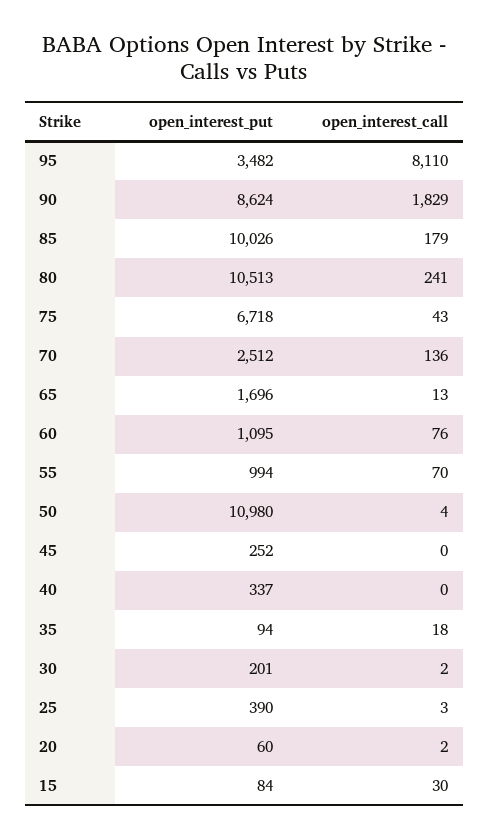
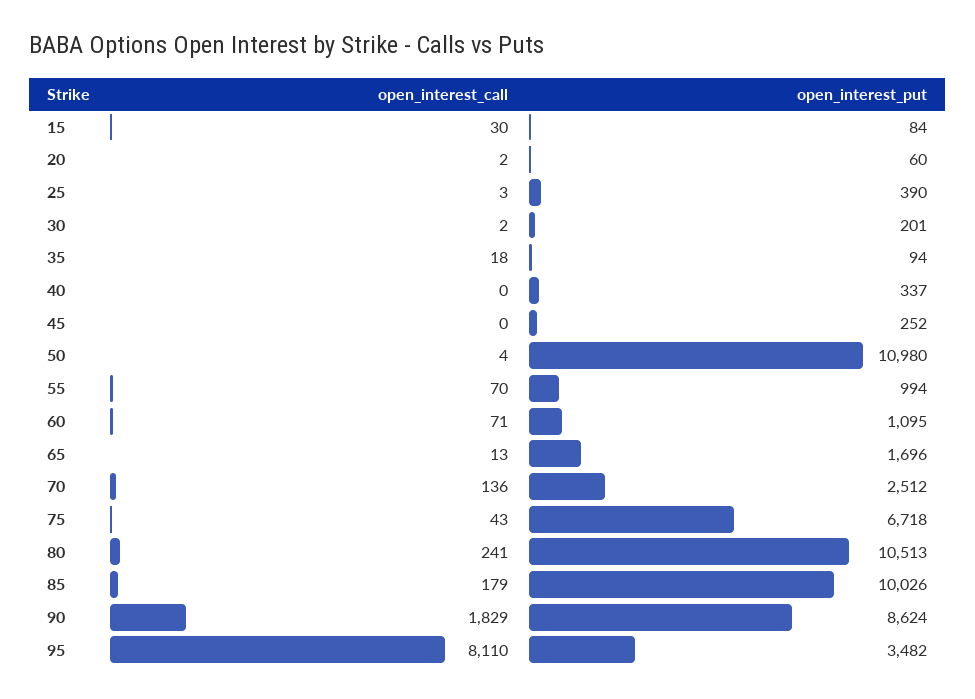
  {
    "open_interest_put": {
      "95": 3482,
      "90": 8624,
      "85": 10026,
      "80": 10513,
      "75": 6718,
      "70": 2512,
      "65": 1696,
      "60": 1095,
      "55": 994,
      "50": 10980,
      "45": 252,
      "40": 337,
      "35": 94,
      "30": 201,
      "25": 390,
      "20": 60,
      "15": 84
    },
    "open_interest_call": {
      "95": 8110,
      "90": 1829,
      "85": 179,
      "80": 241,
      "75": 43,
      "70": 136,
      "65": 13,
-     "60": 76,
+     "60": 71,
      "55": 70,
      "50": 4,
      "45": 0,
      "40": 0,
      "35": 18,
      "30": 2,
      "25": 3,
      "20": 2,
      "15": 30
    }
  }

